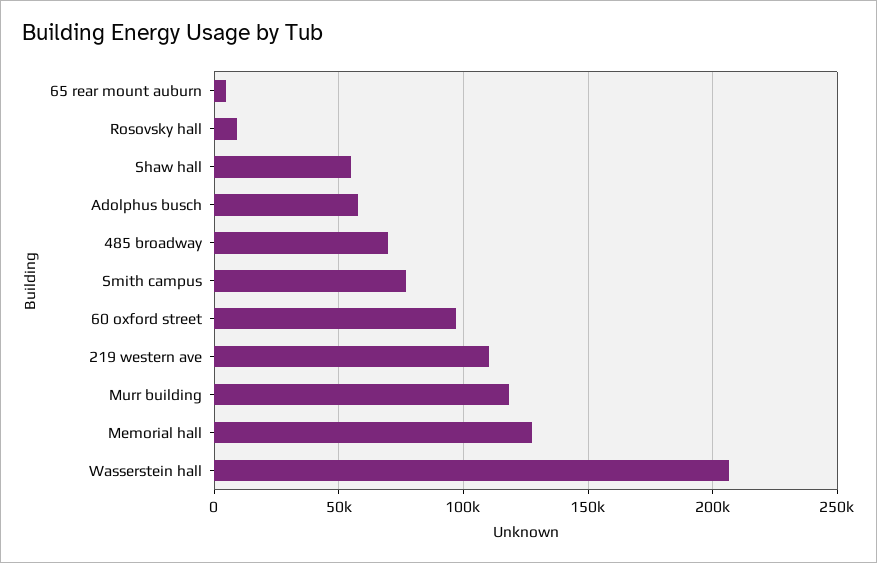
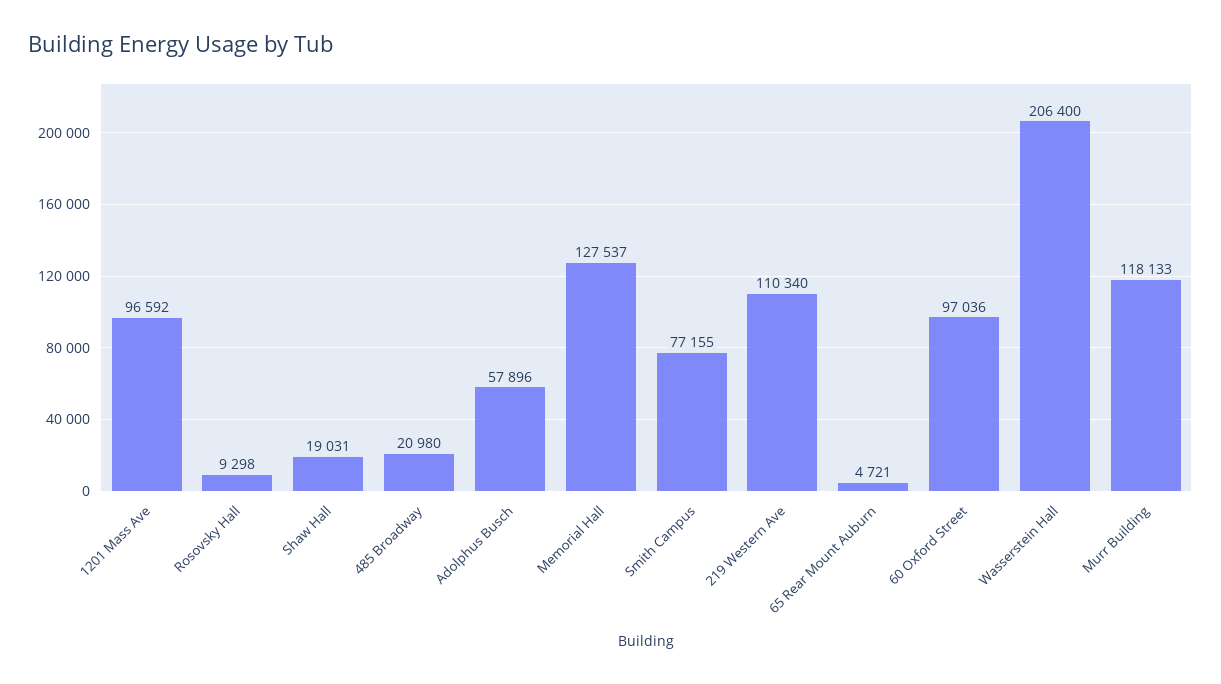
  {
    "65 rear mount auburn": 4721,
    "Rosovsky hall": 9298,
-   "Shaw hall": 55000,
+   "Shaw hall": 19031,
    "Adolphus busch": 57896,
-   "485 broadway": 70000,
+   "485 broadway": 20980,
    "Smith campus": 77155,
    "60 oxford street": 97036,
    "219 western ave": 110340,
    "Murr building": 118133,
    "Memorial hall": 127537,
-   "Wasserstein hall": 206400
+   "Wasserstein hall": 206400,
+   "1201 Mass Ave": 96592
  }

